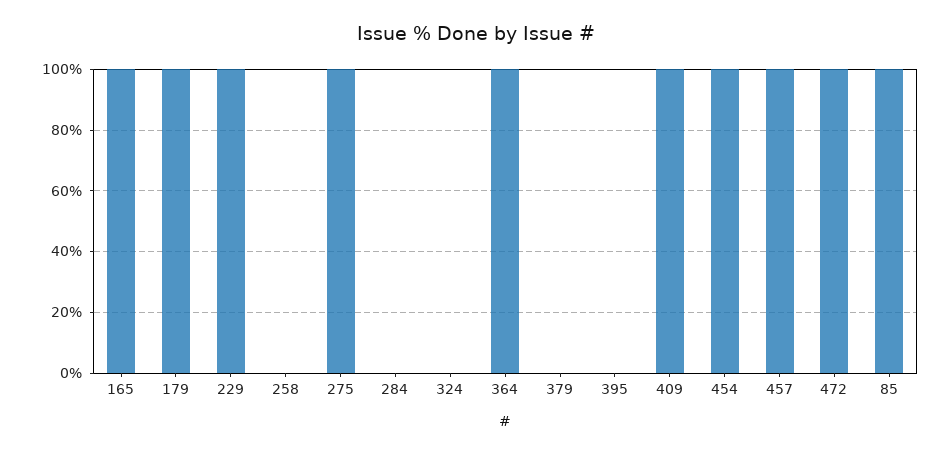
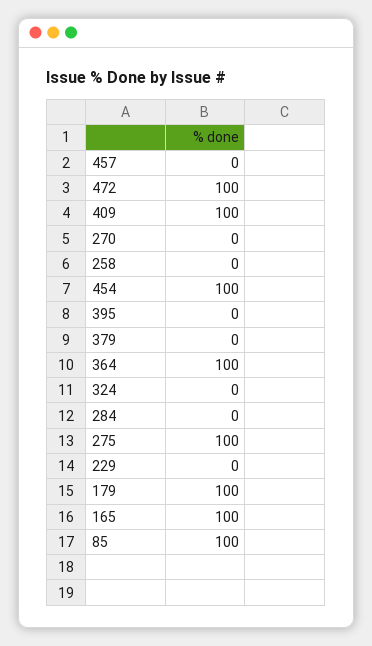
  {
    "165": 100,
    "179": 100,
-   "229": 100,
+   "229": 0,
    "258": 0,
    "275": 100,
    "284": 0,
    "324": 0,
    "364": 100,
    "379": 0,
    "395": 0,
    "409": 100,
    "454": 100,
-   "457": 100,
+   "457": 0,
    "472": 100,
-   "85": 100
+   "85": 100,
+   "270": 0
  }

